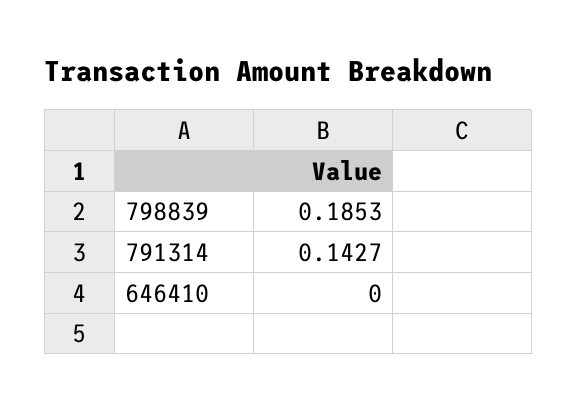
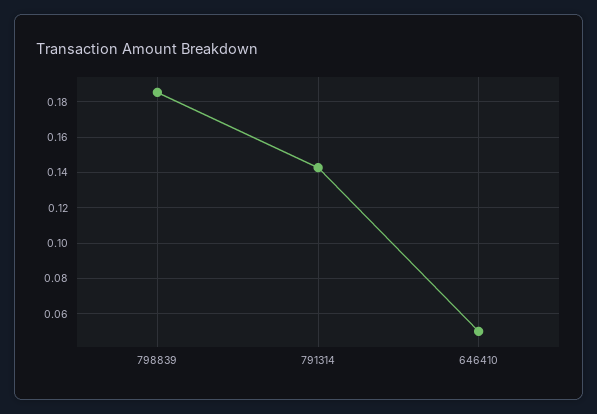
  {
    "798839": 0.1853,
    "791314": 0.1427,
-   "646410": 0
+   "646410": 0.05
  }

